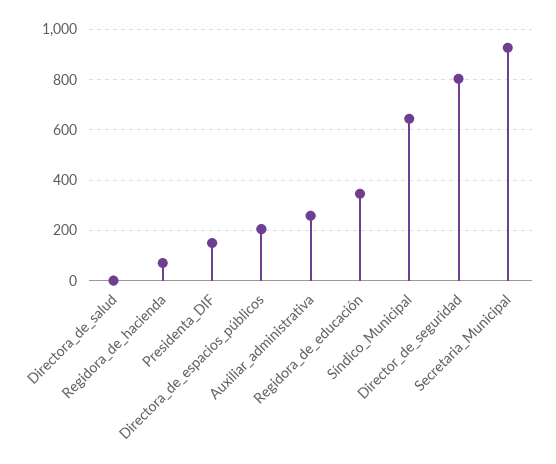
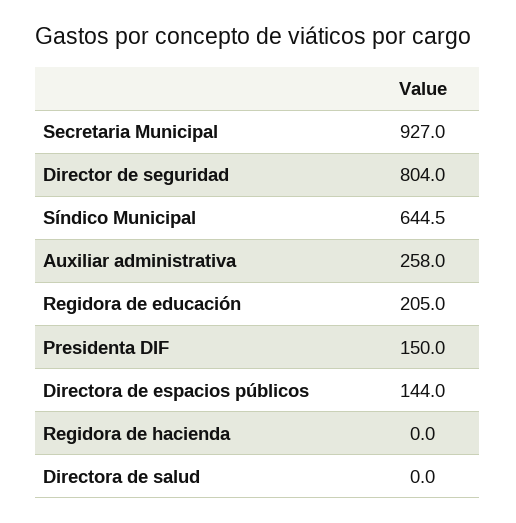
  {
    "Directora_de_salud": 0,
-   "Regidora_de_hacienda": 75,
+   "Regidora_de_hacienda": 0,
    "Presidenta_DIF": 150,
-   "Directora_de_espacios_públicos": 200,
+   "Directora_de_espacios_públicos": 144,
    "Auxiliar_administrativa": 258,
-   "Regidora_de_educación": 350,
+   "Regidora_de_educación": 205,
    "Síndico_Municipal": 644.5,
    "Director_de_seguridad": 804,
    "Secretaria_Municipal": 927
  }

